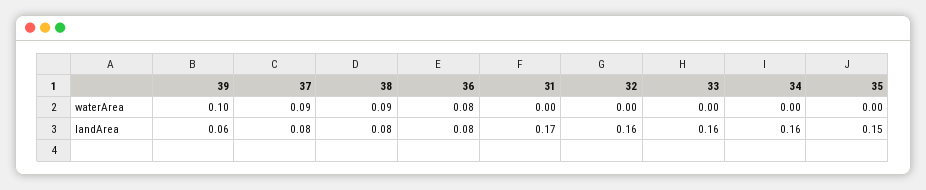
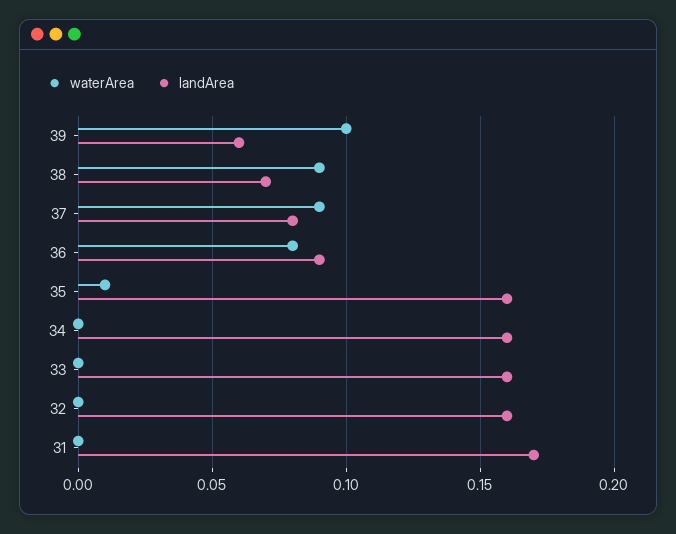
  {
    "waterArea": {
      "39": 0.1,
      "37": 0.09,
      "38": 0.09,
      "36": 0.08,
      "31": 0,
      "32": 0,
      "33": 0,
      "34": 0,
-     "35": 0
+     "35": 0.01
    },
    "landArea": {
      "39": 0.06,
      "37": 0.08,
-     "38": 0.08,
+     "38": 0.07,
-     "36": 0.08,
+     "36": 0.09,
      "31": 0.17,
      "32": 0.16,
      "33": 0.16,
      "34": 0.16,
-     "35": 0.15
+     "35": 0.16
    }
  }

